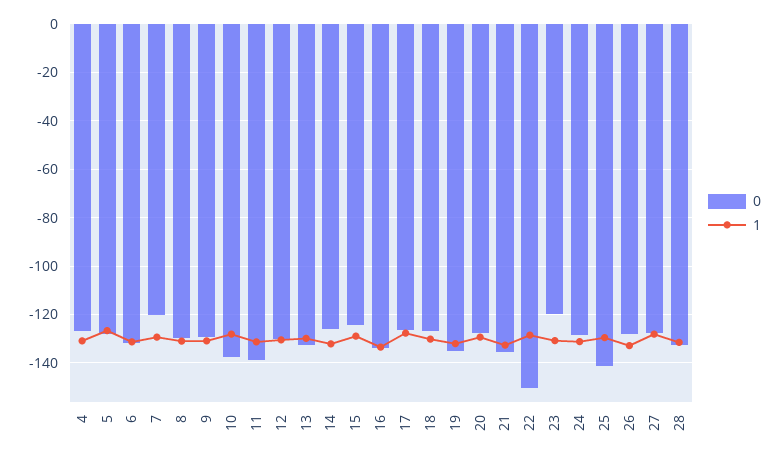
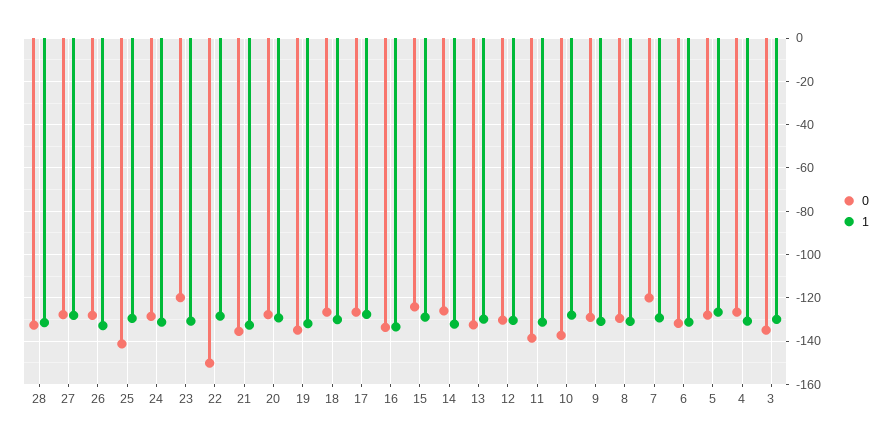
  {
    "0": {
      "4": -127.5,
      "5": -127.5,
      "6": -132.5,
      "7": -120,
      "8": -130,
      "9": -130,
      "10": -137.5,
      "11": -137.5,
      "12": -130,
      "13": -132.5,
      "14": -125,
      "15": -125,
      "16": -132.5,
      "17": -127.5,
      "18": -127.5,
      "19": -135,
      "20": -127.5,
      "21": -135,
      "22": -150,
      "23": -120,
      "24": -127.5,
      "25": -142.5,
      "26": -127.5,
      "27": -127.5,
-     "28": -132.5
+     "28": -132.5,
+     "3": -135
    },
    "1": {
      "4": -130,
      "5": -127.5,
      "6": -132.5,
      "7": -130,
      "8": -130,
      "9": -130,
      "10": -127.5,
      "11": -132.5,
      "12": -130,
      "13": -130,
      "14": -132.5,
      "15": -130,
      "16": -132.5,
      "17": -127.5,
      "18": -130,
      "19": -132.5,
      "20": -130,
      "21": -132.5,
      "22": -127.5,
      "23": -130,
      "24": -130,
      "25": -130,
      "26": -132.5,
      "27": -127.5,
-     "28": -132.5
+     "28": -132.5,
+     "3": -130
    }
  }

